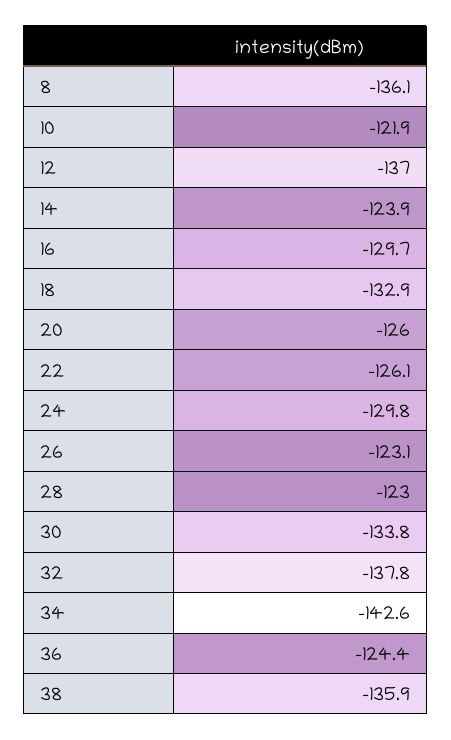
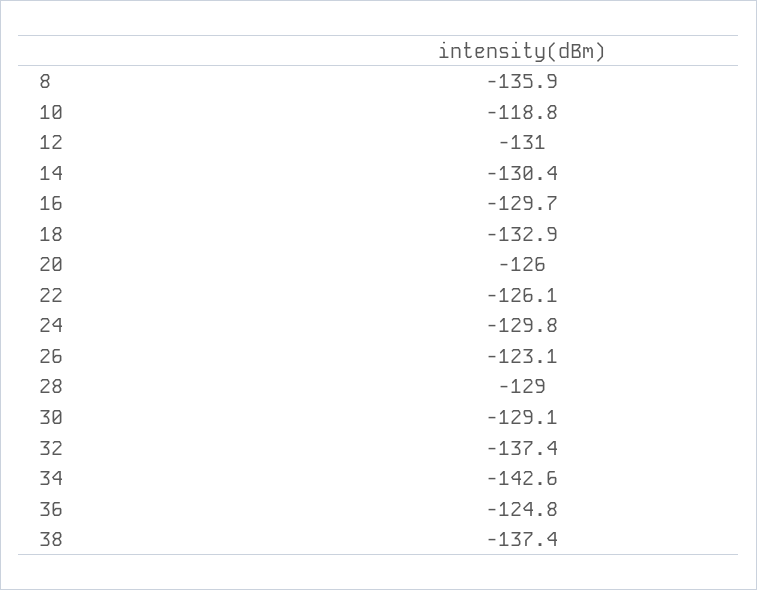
  {
-   "8": -136.1,
+   "8": -135.9,
-   "10": -121.9,
+   "10": -118.8,
-   "12": -137,
+   "12": -131,
-   "14": -123.9,
+   "14": -130.4,
    "16": -129.7,
    "18": -132.9,
    "20": -126,
    "22": -126.1,
    "24": -129.8,
    "26": -123.1,
-   "28": -123,
+   "28": -129,
-   "30": -133.8,
+   "30": -129.1,
-   "32": -137.8,
+   "32": -137.4,
    "34": -142.6,
-   "36": -124.4,
+   "36": -124.8,
-   "38": -135.9
+   "38": -137.4
  }

